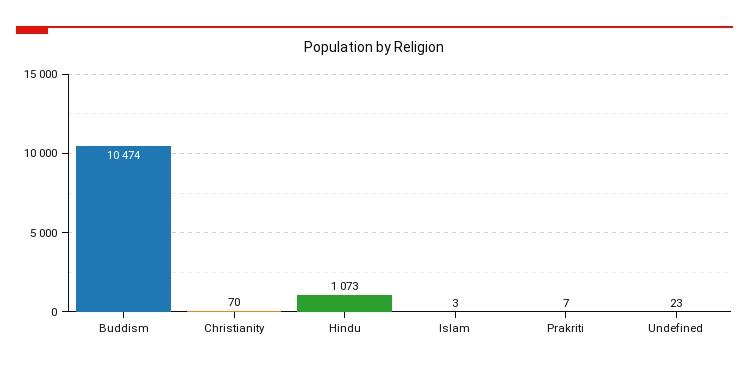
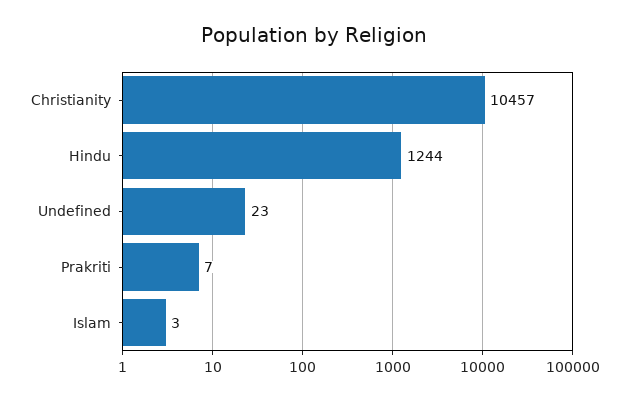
  {
-   "Buddism": 10474,
-   "Christianity": 70,
+   "Christianity": 10457,
-   "Hindu": 1073,
+   "Hindu": 1244,
    "Islam": 3,
    "Prakriti": 7,
    "Undefined": 23
  }

